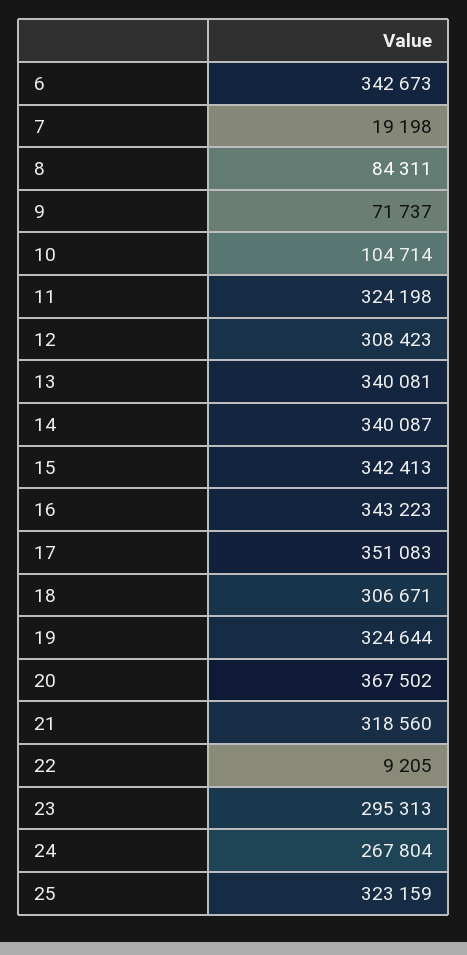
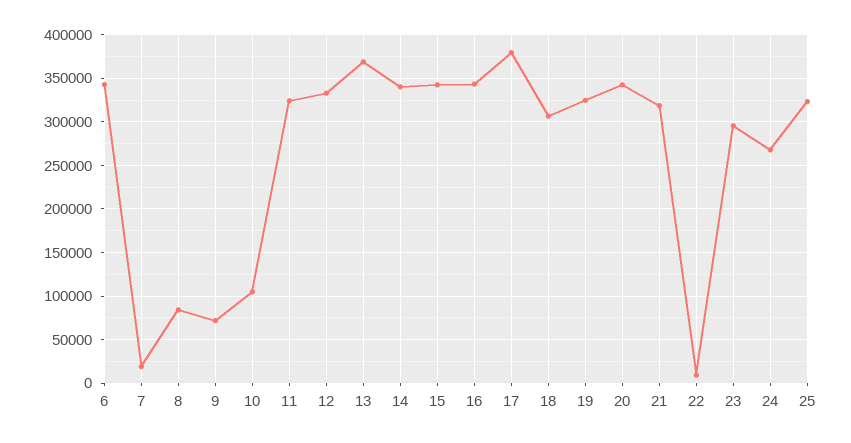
  {
    "6": 342673,
    "7": 19198,
    "8": 84311,
    "9": 71737,
    "10": 104714,
    "11": 324198,
-   "12": 308423,
+   "12": 330000,
-   "13": 340081,
+   "13": 370000,
    "14": 340087,
    "15": 342413,
    "16": 343223,
-   "17": 351083,
+   "17": 380000,
    "18": 306671,
    "19": 324644,
-   "20": 367502,
+   "20": 340000,
    "21": 318560,
    "22": 9205,
    "23": 295313,
    "24": 267804,
    "25": 323159
  }

